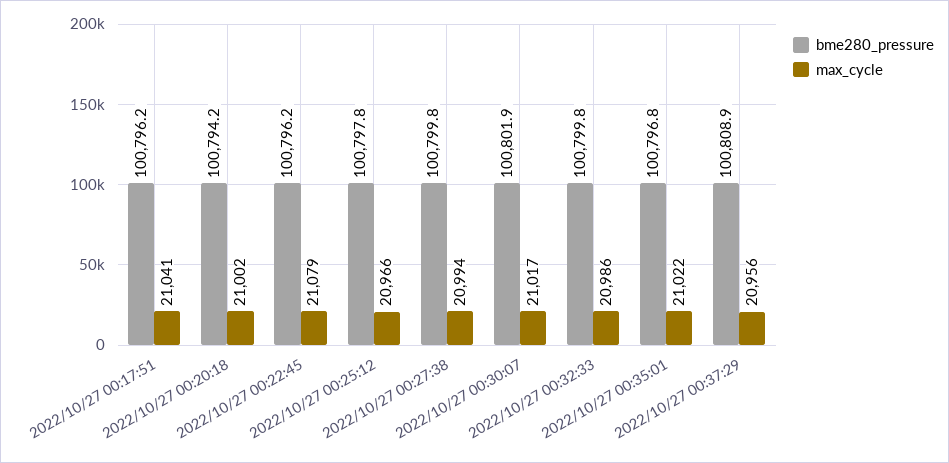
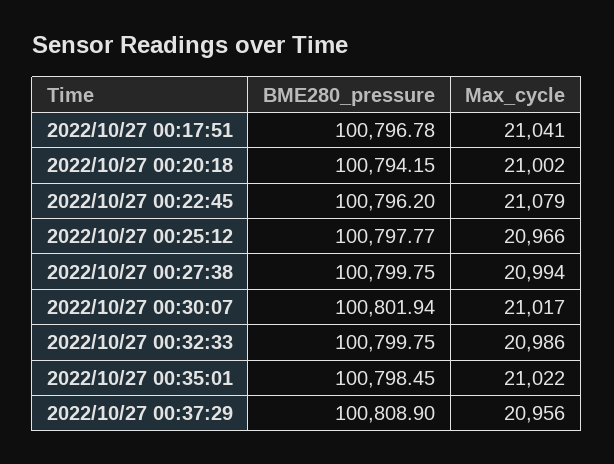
  {
    "bme280_pressure": {
-     "2022/10/27 00:17:51": 100796.2,
+     "2022/10/27 00:17:51": 100796.78,
      "2022/10/27 00:20:18": 100794.15,
      "2022/10/27 00:22:45": 100796.2,
      "2022/10/27 00:25:12": 100797.77,
      "2022/10/27 00:27:38": 100799.75,
      "2022/10/27 00:30:07": 100801.94,
      "2022/10/27 00:32:33": 100799.75,
-     "2022/10/27 00:35:01": 100796.8,
+     "2022/10/27 00:35:01": 100798.45,
      "2022/10/27 00:37:29": 100808.9
    },
    "max_cycle": {
      "2022/10/27 00:17:51": 21041,
      "2022/10/27 00:20:18": 21002,
      "2022/10/27 00:22:45": 21079,
      "2022/10/27 00:25:12": 20966,
      "2022/10/27 00:27:38": 20994,
      "2022/10/27 00:30:07": 21017,
      "2022/10/27 00:32:33": 20986,
      "2022/10/27 00:35:01": 21022,
      "2022/10/27 00:37:29": 20956
    }
  }

